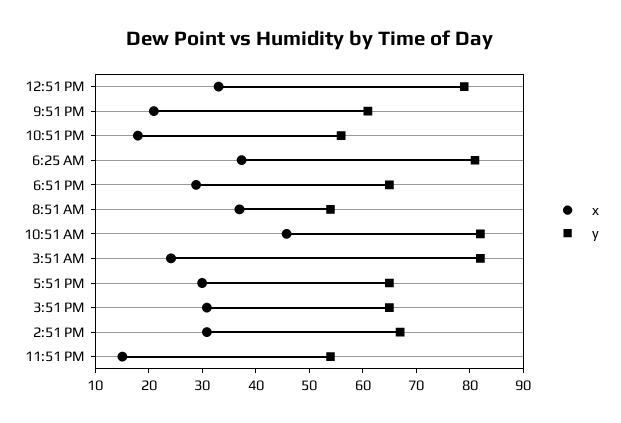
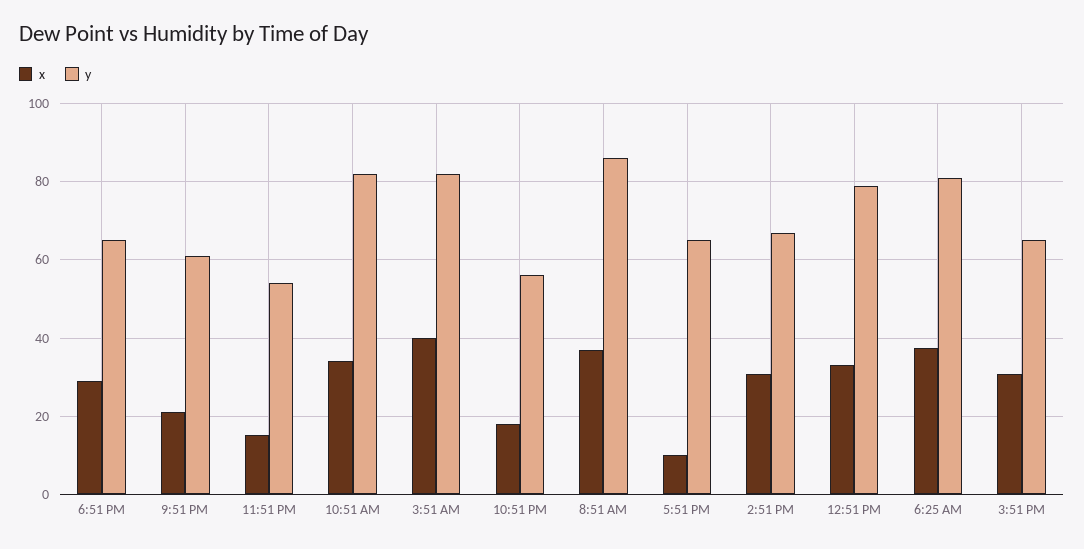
  {
    "x": {
      "12:51 PM": 34,
      "9:51 PM": 22,
      "10:51 PM": 18,
      "6:25 AM": 38,
      "6:51 PM": 28,
      "8:51 AM": 38,
-     "10:51 AM": 46,
+     "10:51 AM": 34,
-     "3:51 AM": 24,
+     "3:51 AM": 40,
-     "5:51 PM": 30,
+     "5:51 PM": 10,
      "3:51 PM": 30,
      "2:51 PM": 30,
      "11:51 PM": 16
    },
    "y": {
      "12:51 PM": 80,
      "9:51 PM": 62,
      "10:51 PM": 56,
      "6:25 AM": 82,
      "6:51 PM": 66,
-     "8:51 AM": 54,
+     "8:51 AM": 86,
      "10:51 AM": 82,
      "3:51 AM": 82,
      "5:51 PM": 66,
      "3:51 PM": 66,
      "2:51 PM": 68,
      "11:51 PM": 54
    }
  }

